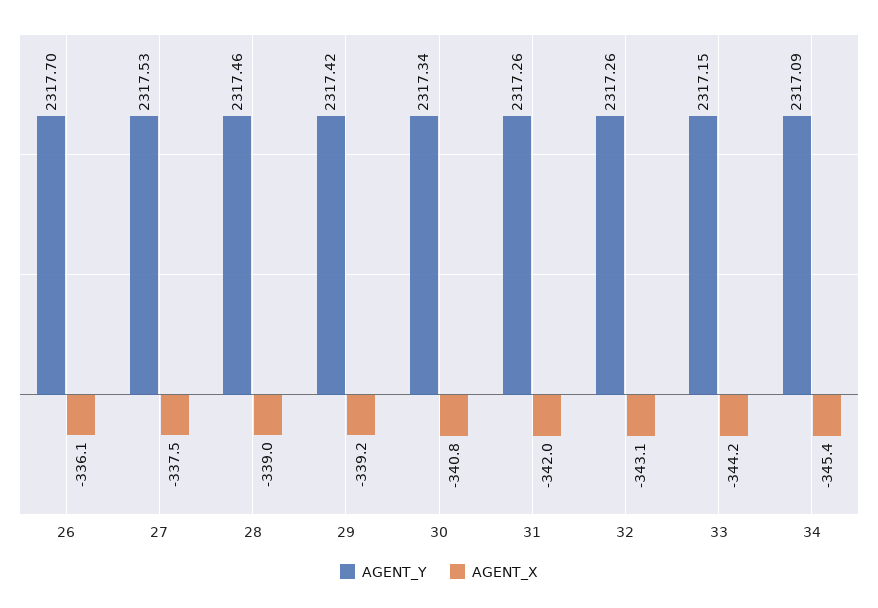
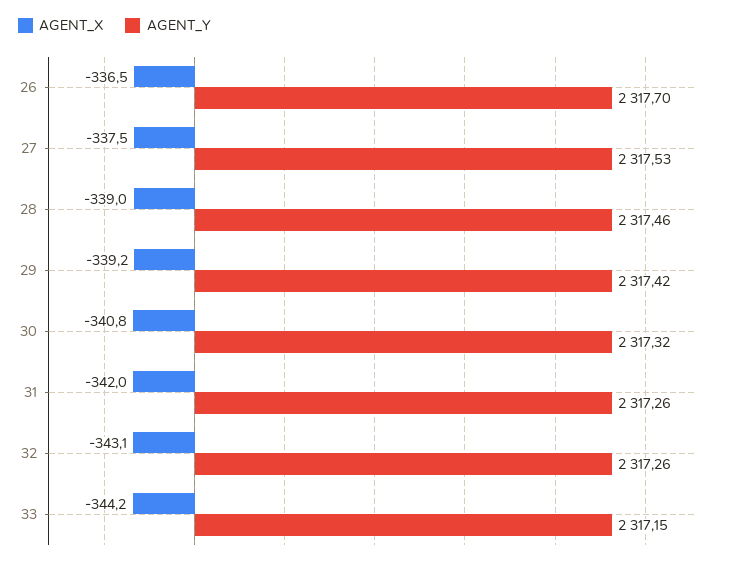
  {
    "AGENT_Y": {
      "26": 2317.7,
      "27": 2317.53,
      "28": 2317.46,
      "29": 2317.42,
-     "30": 2317.34,
+     "30": 2317.32,
      "31": 2317.26,
      "32": 2317.26,
-     "33": 2317.15,
+     "33": 2317.15
-     "34": 2317.09
    },
    "AGENT_X": {
-     "26": -336.1,
+     "26": -336.5,
      "27": -337.5,
      "28": -339,
      "29": -339.2,
      "30": -340.8,
      "31": -342,
      "32": -343.1,
-     "33": -344.2,
+     "33": -344.2
-     "34": -345.4
    }
  }

